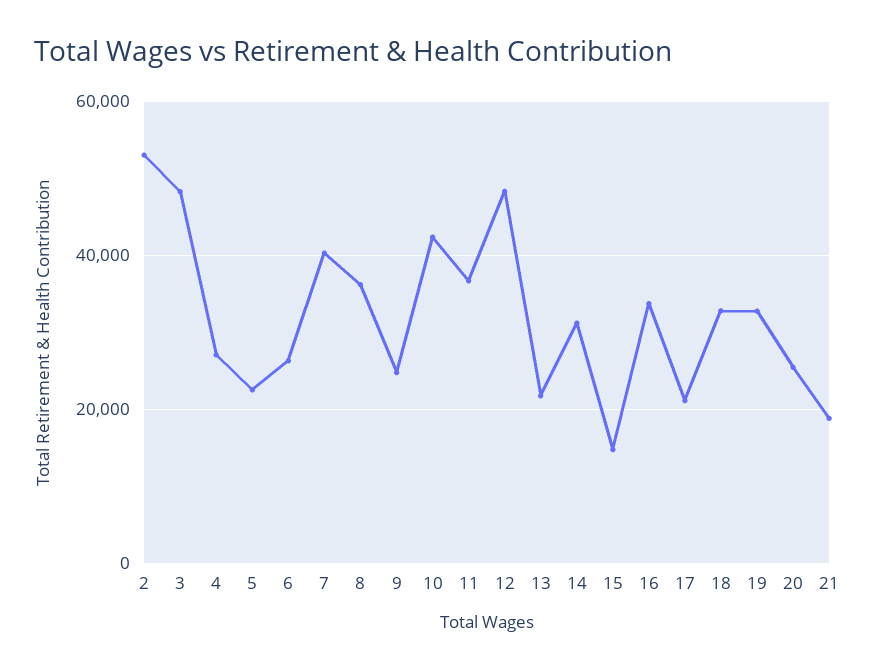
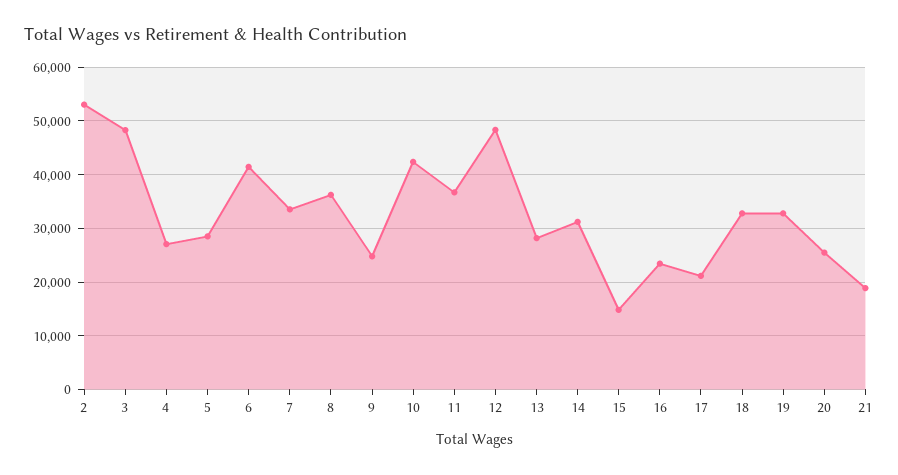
  {
    "2": 54000,
    "3": 48000,
    "4": 28000,
-   "5": 22000,
+   "5": 28000,
-   "6": 26000,
+   "6": 42000,
-   "7": 40000,
+   "7": 34000,
    "8": 36000,
    "9": 24000,
    "10": 42000,
    "11": 36000,
    "12": 48000,
-   "13": 22000,
+   "13": 28000,
    "14": 32000,
    "15": 14000,
-   "16": 34000,
+   "16": 24000,
    "17": 22000,
    "18": 32000,
    "19": 32000,
    "20": 26000,
    "21": 18000
  }

